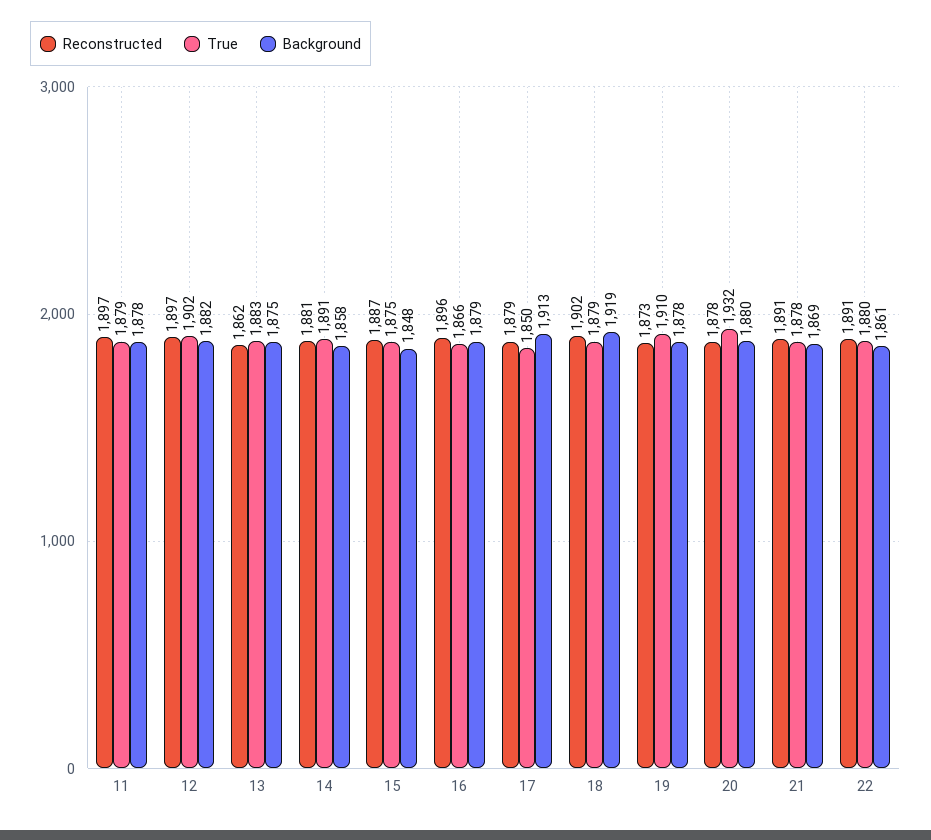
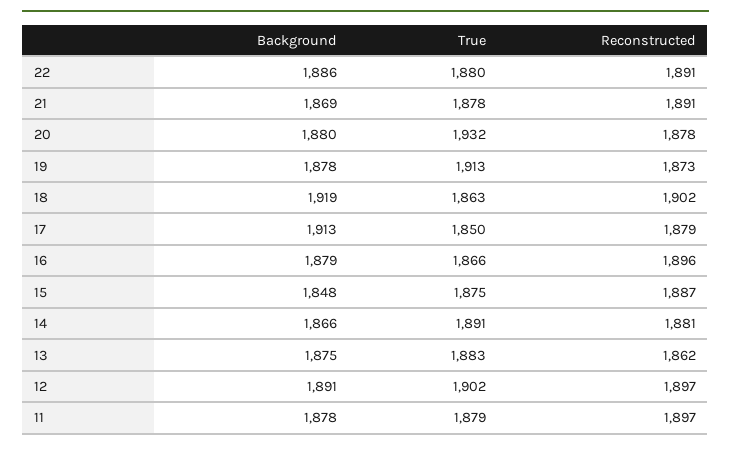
  {
    "Reconstructed": {
      "11": 1897,
      "12": 1897,
      "13": 1862,
      "14": 1881,
      "15": 1887,
      "16": 1896,
      "17": 1879,
      "18": 1902,
      "19": 1873,
      "20": 1878,
      "21": 1891,
      "22": 1891
    },
    "True": {
      "11": 1879,
      "12": 1902,
      "13": 1883,
      "14": 1891,
      "15": 1875,
      "16": 1866,
      "17": 1850,
-     "18": 1879,
+     "18": 1863,
-     "19": 1910,
+     "19": 1913,
      "20": 1932,
      "21": 1878,
      "22": 1880
    },
    "Background": {
      "11": 1878,
-     "12": 1882,
+     "12": 1891,
      "13": 1875,
-     "14": 1858,
+     "14": 1866,
      "15": 1848,
      "16": 1879,
      "17": 1913,
      "18": 1919,
      "19": 1878,
      "20": 1880,
      "21": 1869,
-     "22": 1861
+     "22": 1886
    }
  }

